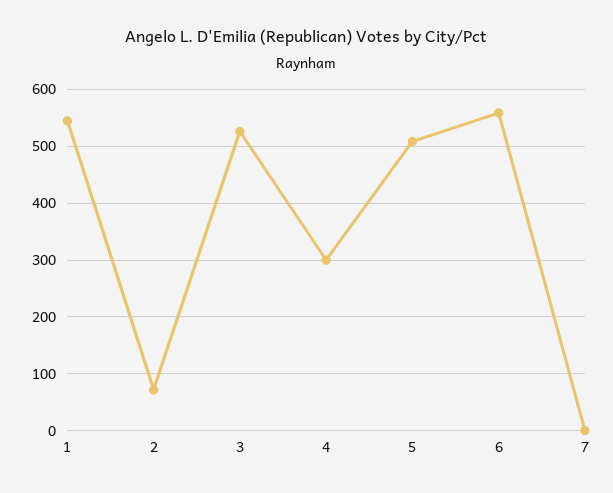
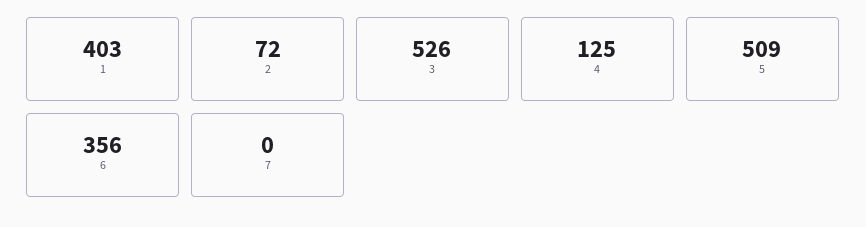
  {
-   "1": 540,
+   "1": 403,
    "2": 72,
    "3": 526,
-   "4": 300,
+   "4": 125,
    "5": 509,
-   "6": 560,
+   "6": 356,
    "7": 0
  }

